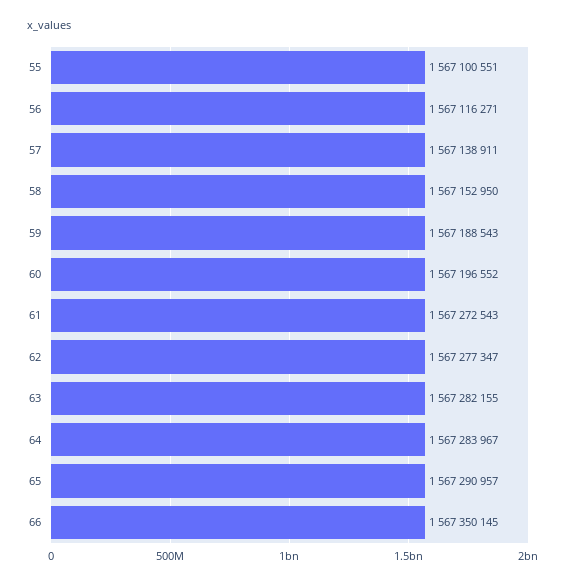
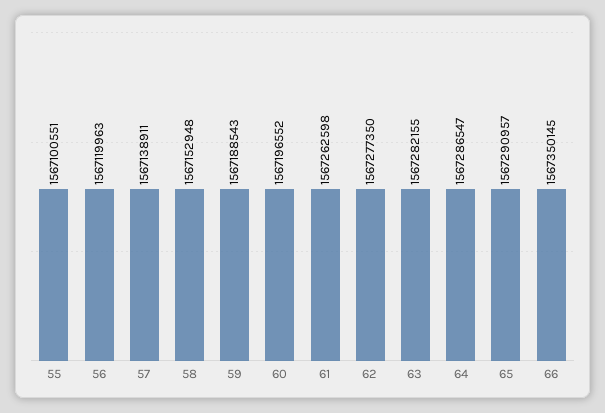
  {
    "55": 1567100551,
-   "56": 1567116271,
+   "56": 1567119963,
    "57": 1567138911,
-   "58": 1567152950,
+   "58": 1567152948,
    "59": 1567188543,
    "60": 1567196552,
-   "61": 1567272543,
+   "61": 1567262598,
-   "62": 1567277347,
+   "62": 1567277350,
    "63": 1567282155,
-   "64": 1567283967,
+   "64": 1567286547,
    "65": 1567290957,
    "66": 1567350145
  }

